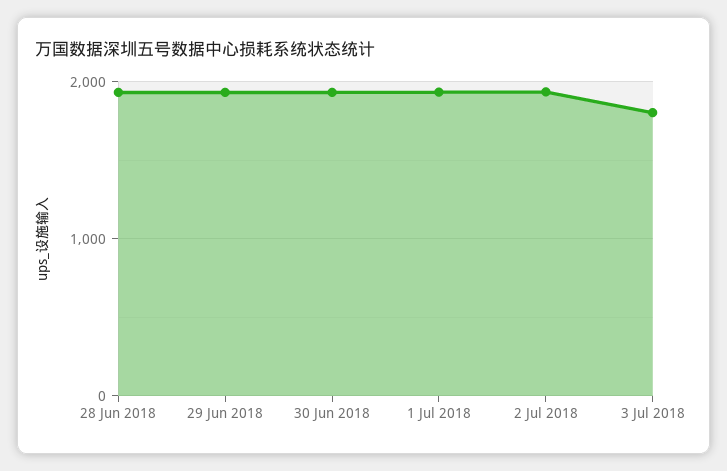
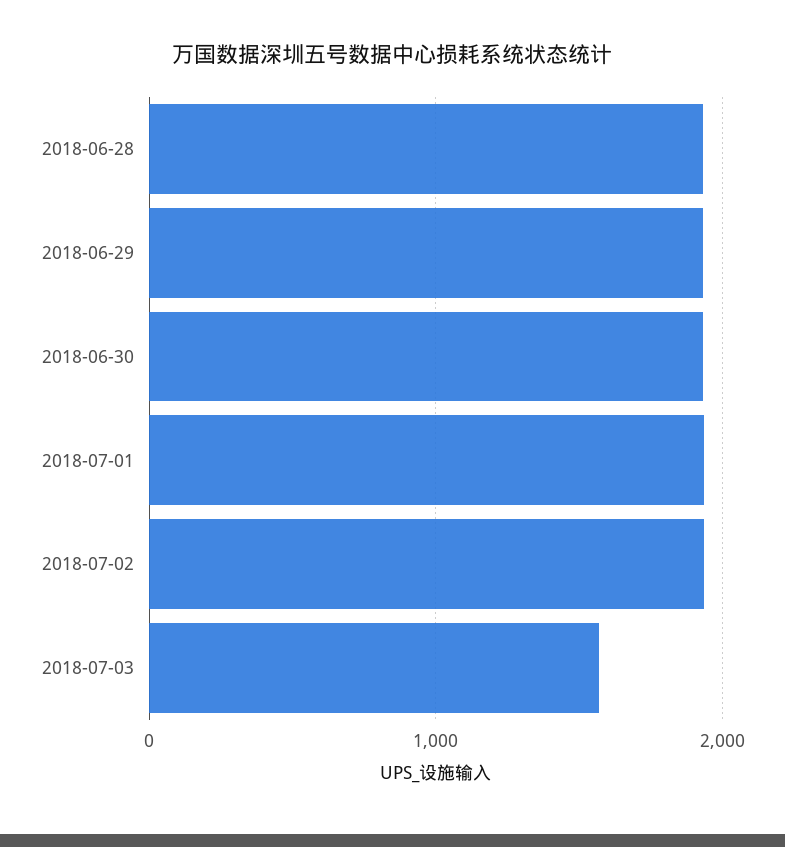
  {
    "28 Jun 2018": 1900,
    "29 Jun 2018": 1900,
    "30 Jun 2018": 1900,
    "1 Jul 2018": 1900,
    "2 Jul 2018": 1900,
-   "3 Jul 2018": 1800
+   "3 Jul 2018": 1600
  }

